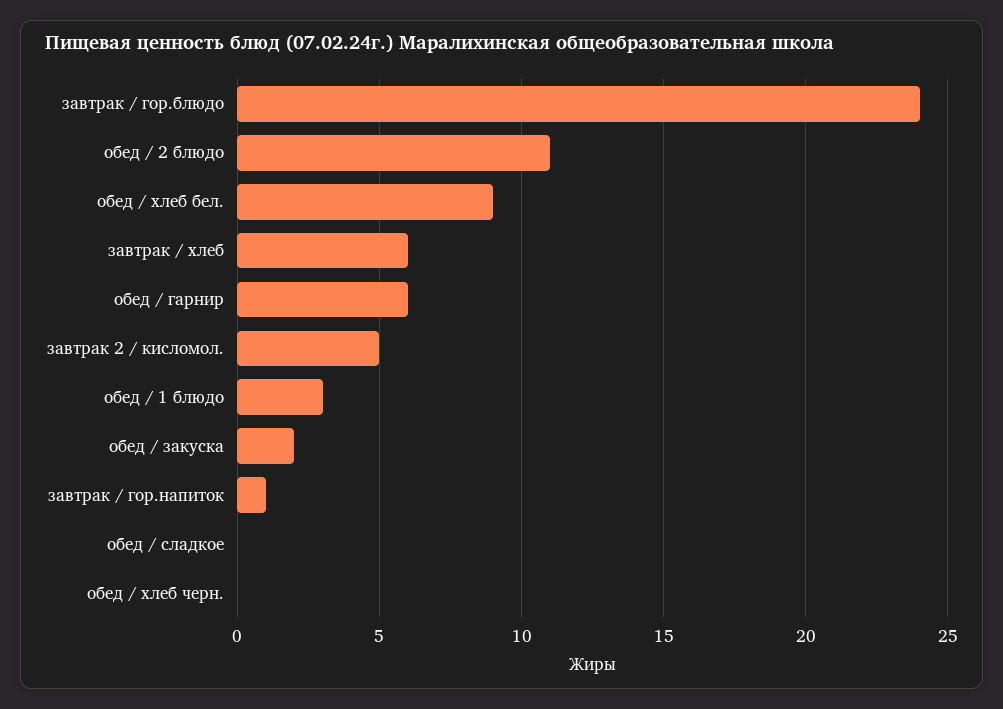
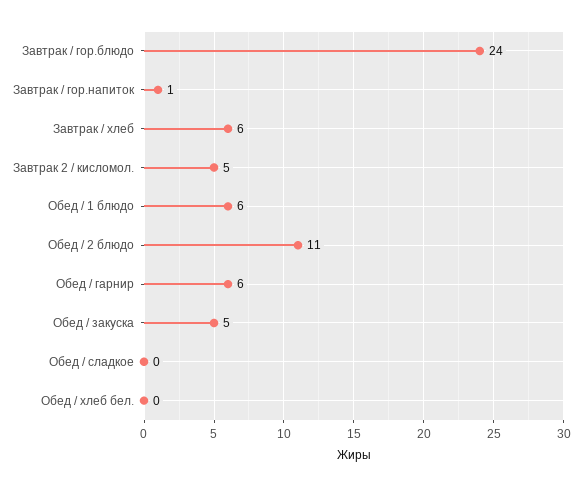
  {
    "завтрак / гор.блюдо": 24,
    "обед / 2 блюдо": 11,
-   "обед / хлеб бел.": 9,
+   "обед / хлеб бел.": 0,
    "завтрак / хлеб": 6,
    "обед / гарнир": 6,
    "завтрак 2 / кисломол.": 5,
-   "обед / 1 блюдо": 3,
+   "обед / 1 блюдо": 6,
-   "обед / закуска": 2,
+   "обед / закуска": 5,
    "завтрак / гор.напиток": 1,
-   "обед / сладкое": 0,
+   "обед / сладкое": 0
-   "обед / хлеб черн.": 0
  }

